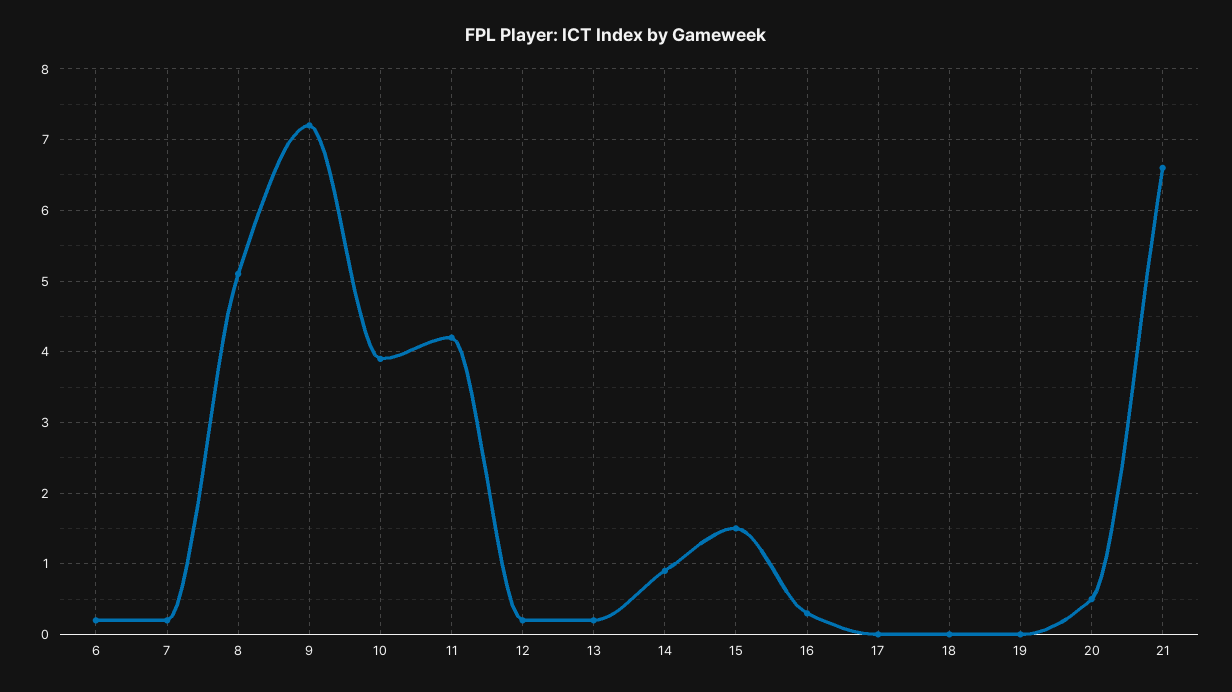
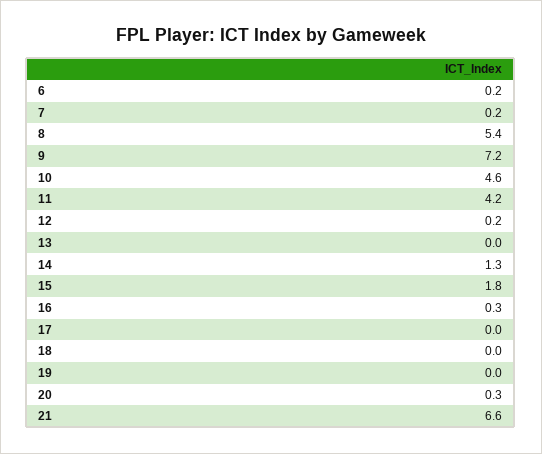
  {
    "6": 0.2,
    "7": 0.2,
-   "8": 5.1,
+   "8": 5.4,
    "9": 7.2,
-   "10": 3.9,
+   "10": 4.6,
    "11": 4.2,
    "12": 0.2,
-   "13": 0.2,
+   "13": 0,
-   "14": 0.9,
+   "14": 1.3,
-   "15": 1.5,
+   "15": 1.8,
    "16": 0.3,
    "17": 0,
    "18": 0,
    "19": 0,
-   "20": 0.5,
+   "20": 0.3,
    "21": 6.6
  }

